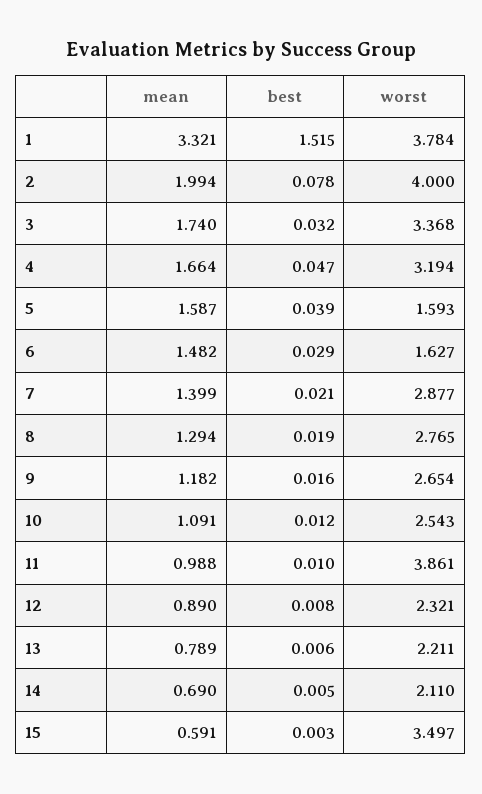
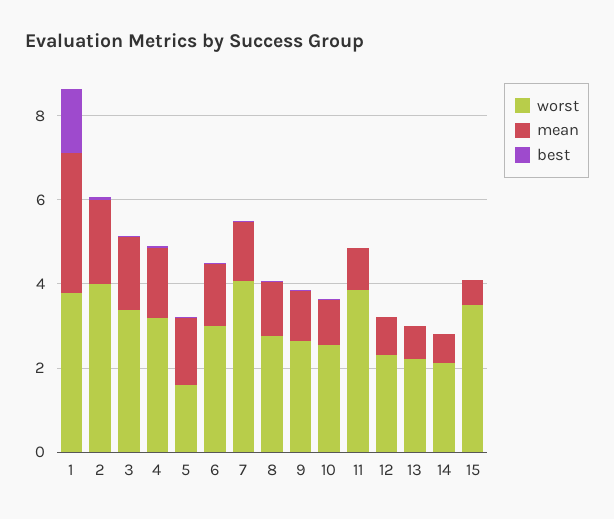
  {
    "mean": {
      "1": 3.321,
      "2": 1.994,
      "3": 1.74,
      "4": 1.664,
      "5": 1.587,
      "6": 1.482,
      "7": 1.399,
      "8": 1.294,
      "9": 1.182,
      "10": 1.091,
      "11": 0.988,
      "12": 0.89,
      "13": 0.789,
      "14": 0.69,
      "15": 0.591
    },
    "best": {
      "1": 1.515,
      "2": 0.078,
      "3": 0.032,
      "4": 0.047,
      "5": 0.039,
      "6": 0.029,
      "7": 0.021,
      "8": 0.019,
      "9": 0.016,
      "10": 0.012,
      "11": 0.01,
      "12": 0.008,
      "13": 0.006,
      "14": 0.005,
      "15": 0.003
    },
    "worst": {
      "1": 3.784,
      "2": 4,
      "3": 3.368,
      "4": 3.194,
      "5": 1.593,
-     "6": 1.627,
+     "6": 3,
-     "7": 2.877,
+     "7": 4,
      "8": 2.765,
      "9": 2.654,
      "10": 2.543,
      "11": 3.861,
      "12": 2.321,
      "13": 2.211,
      "14": 2.11,
      "15": 3.497
    }
  }

